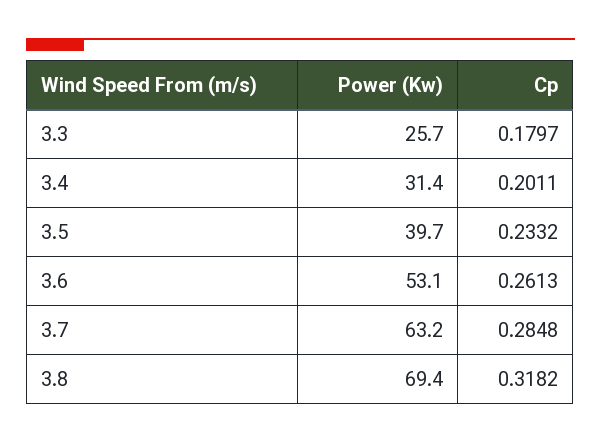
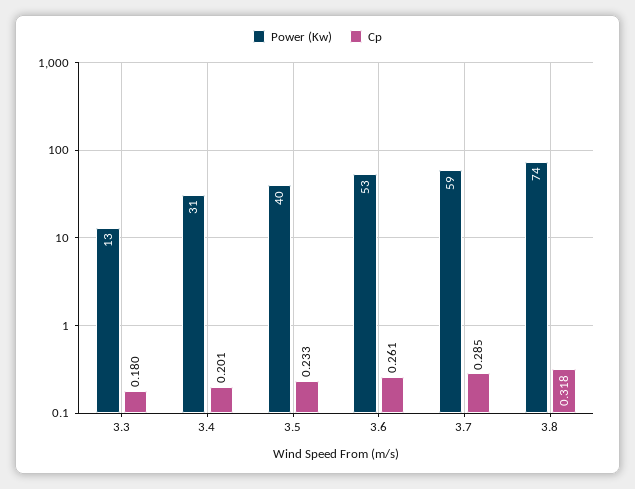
  {
    "Power (Kw)": {
-     "3.3": 25.7,
+     "3.3": 13,
      "3.4": 31.4,
      "3.5": 39.7,
      "3.6": 53.1,
-     "3.7": 63.2,
+     "3.7": 59,
-     "3.8": 69.4
+     "3.8": 74
    },
    "Cp": {
      "3.3": 0.1797,
      "3.4": 0.2011,
      "3.5": 0.2332,
      "3.6": 0.2613,
      "3.7": 0.2848,
      "3.8": 0.3182
    }
  }

